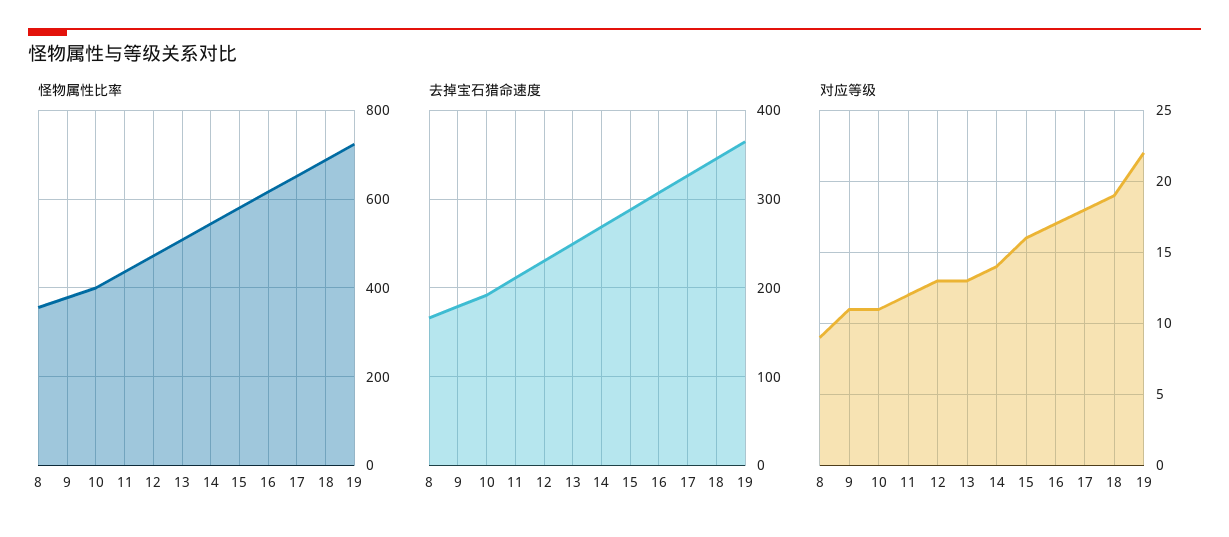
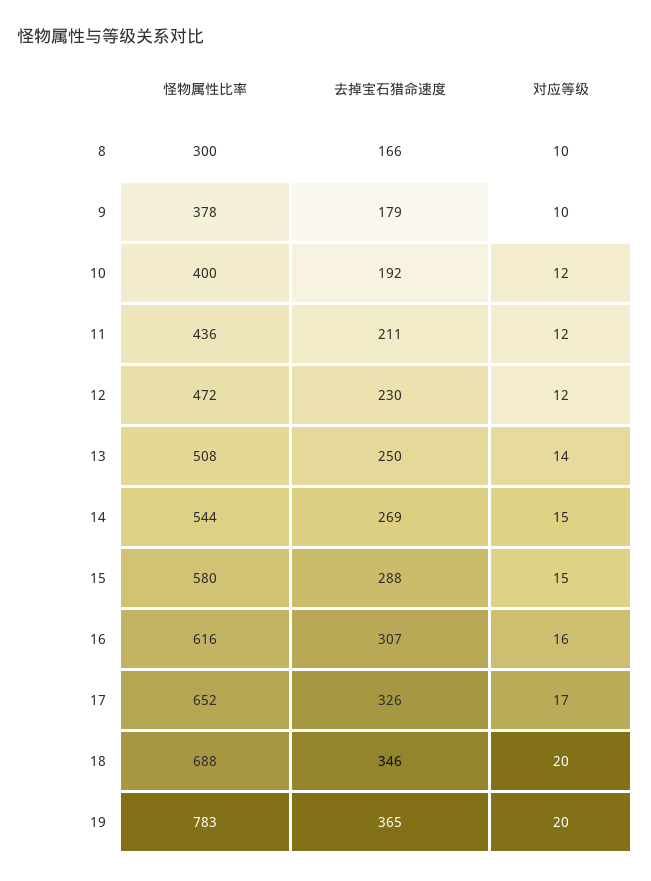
  {
    "怪物属性比率": {
-     "8": 360,
+     "8": 300,
      "9": 378,
      "10": 400,
      "11": 436,
      "12": 472,
      "13": 508,
      "14": 544,
      "15": 580,
      "16": 616,
      "17": 652,
      "18": 688,
-     "19": 720
+     "19": 783
    },
    "去掉宝石猎命速度": {
      "8": 166,
      "9": 179,
      "10": 192,
      "11": 211,
      "12": 230,
      "13": 250,
      "14": 269,
      "15": 288,
      "16": 307,
      "17": 326,
      "18": 346,
      "19": 365
    },
    "对应等级": {
-     "8": 9,
+     "8": 10,
-     "9": 11,
+     "9": 10,
-     "10": 11,
+     "10": 12,
      "11": 12,
-     "12": 13,
+     "12": 12,
-     "13": 13,
+     "13": 14,
-     "14": 14,
+     "14": 15,
-     "15": 16,
+     "15": 15,
-     "16": 17,
+     "16": 16,
-     "17": 18,
+     "17": 17,
-     "18": 19,
+     "18": 20,
-     "19": 22
+     "19": 20
    }
  }

